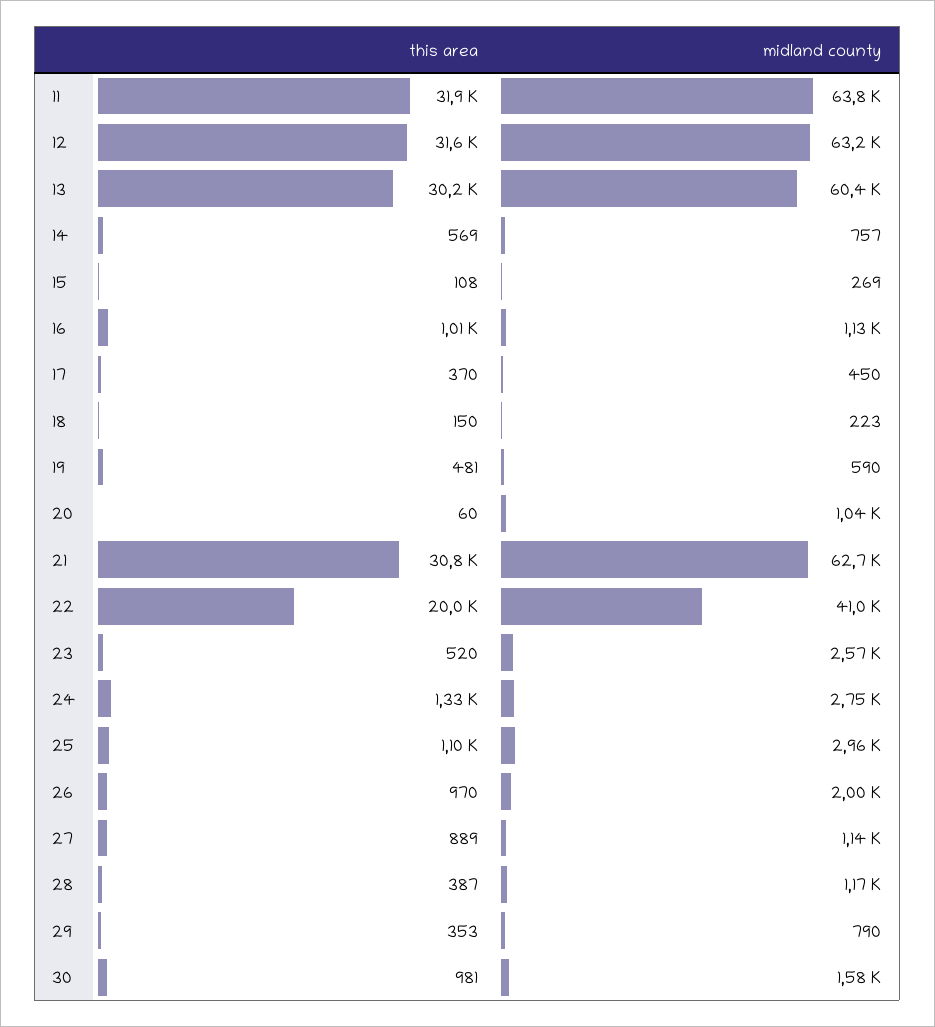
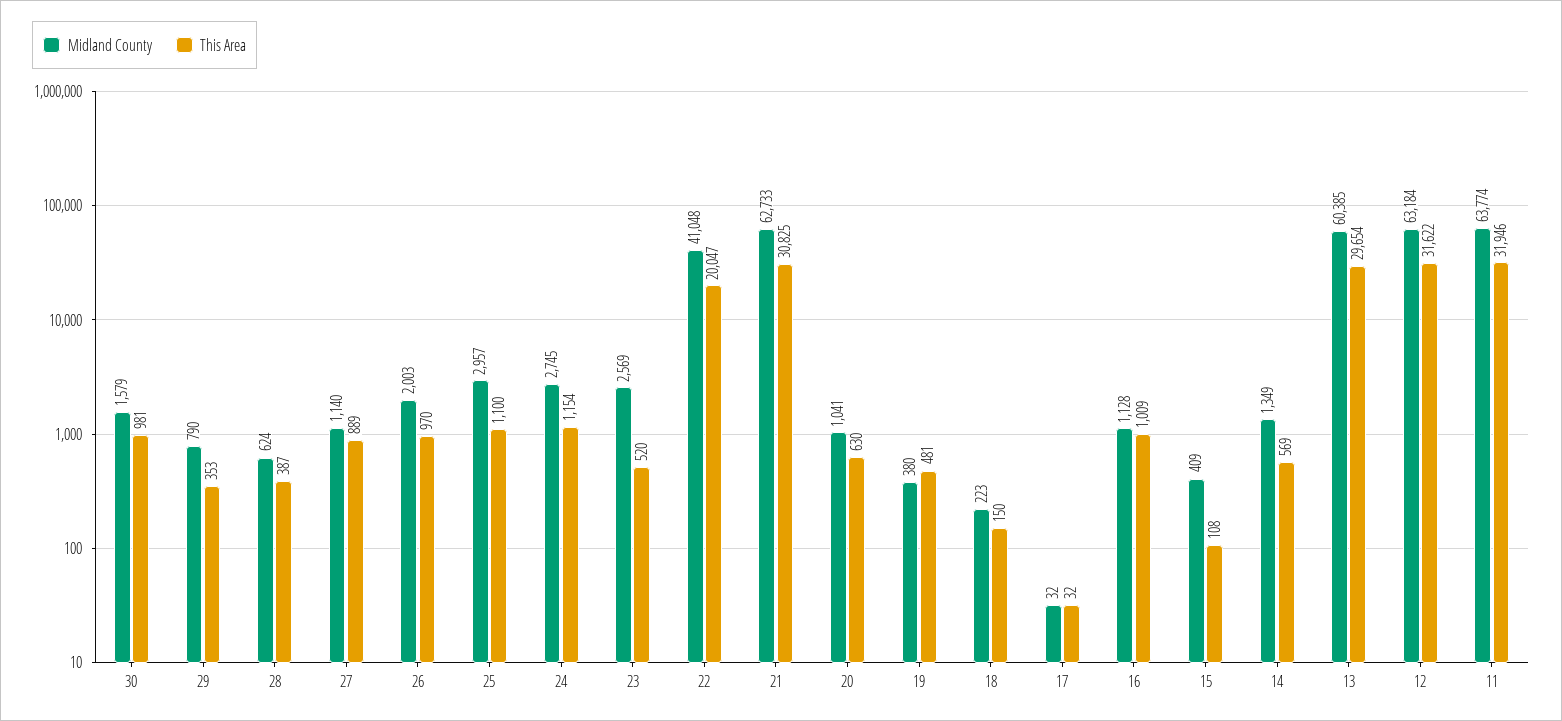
  {
    "this area": {
      "11": 31946,
      "12": 31622,
-     "13": 30200,
+     "13": 29654,
      "14": 569,
      "15": 108,
      "16": 1009,
-     "17": 370,
+     "17": 32,
      "18": 150,
      "19": 481,
-     "20": 60,
+     "20": 630,
      "21": 30825,
      "22": 20047,
      "23": 520,
-     "24": 1330,
+     "24": 1154,
      "25": 1100,
      "26": 970,
      "27": 889,
      "28": 387,
      "29": 353,
      "30": 981
    },
    "midland county": {
      "11": 63774,
      "12": 63184,
      "13": 60385,
-     "14": 757,
+     "14": 1349,
-     "15": 269,
+     "15": 409,
      "16": 1128,
-     "17": 450,
+     "17": 32,
      "18": 223,
-     "19": 590,
+     "19": 380,
      "20": 1041,
      "21": 62733,
      "22": 41048,
      "23": 2569,
      "24": 2745,
      "25": 2957,
      "26": 2003,
      "27": 1140,
-     "28": 1170,
+     "28": 624,
      "29": 790,
      "30": 1579
    }
  }

